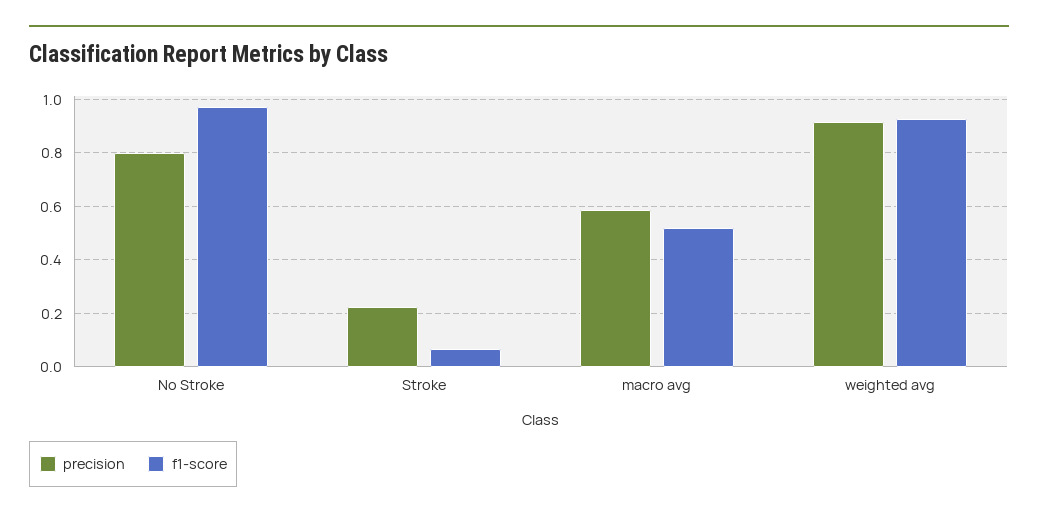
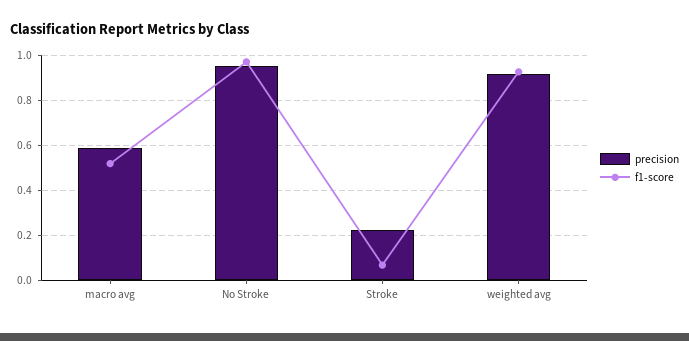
  {
    "precision": {
-     "No Stroke": 0.8,
+     "No Stroke": 0.95,
      "Stroke": 0.225,
      "macro avg": 0.575,
      "weighted avg": 0.925
    },
    "f1-score": {
      "No Stroke": 0.975,
      "Stroke": 0.075,
      "macro avg": 0.525,
      "weighted avg": 0.925
    }
  }

